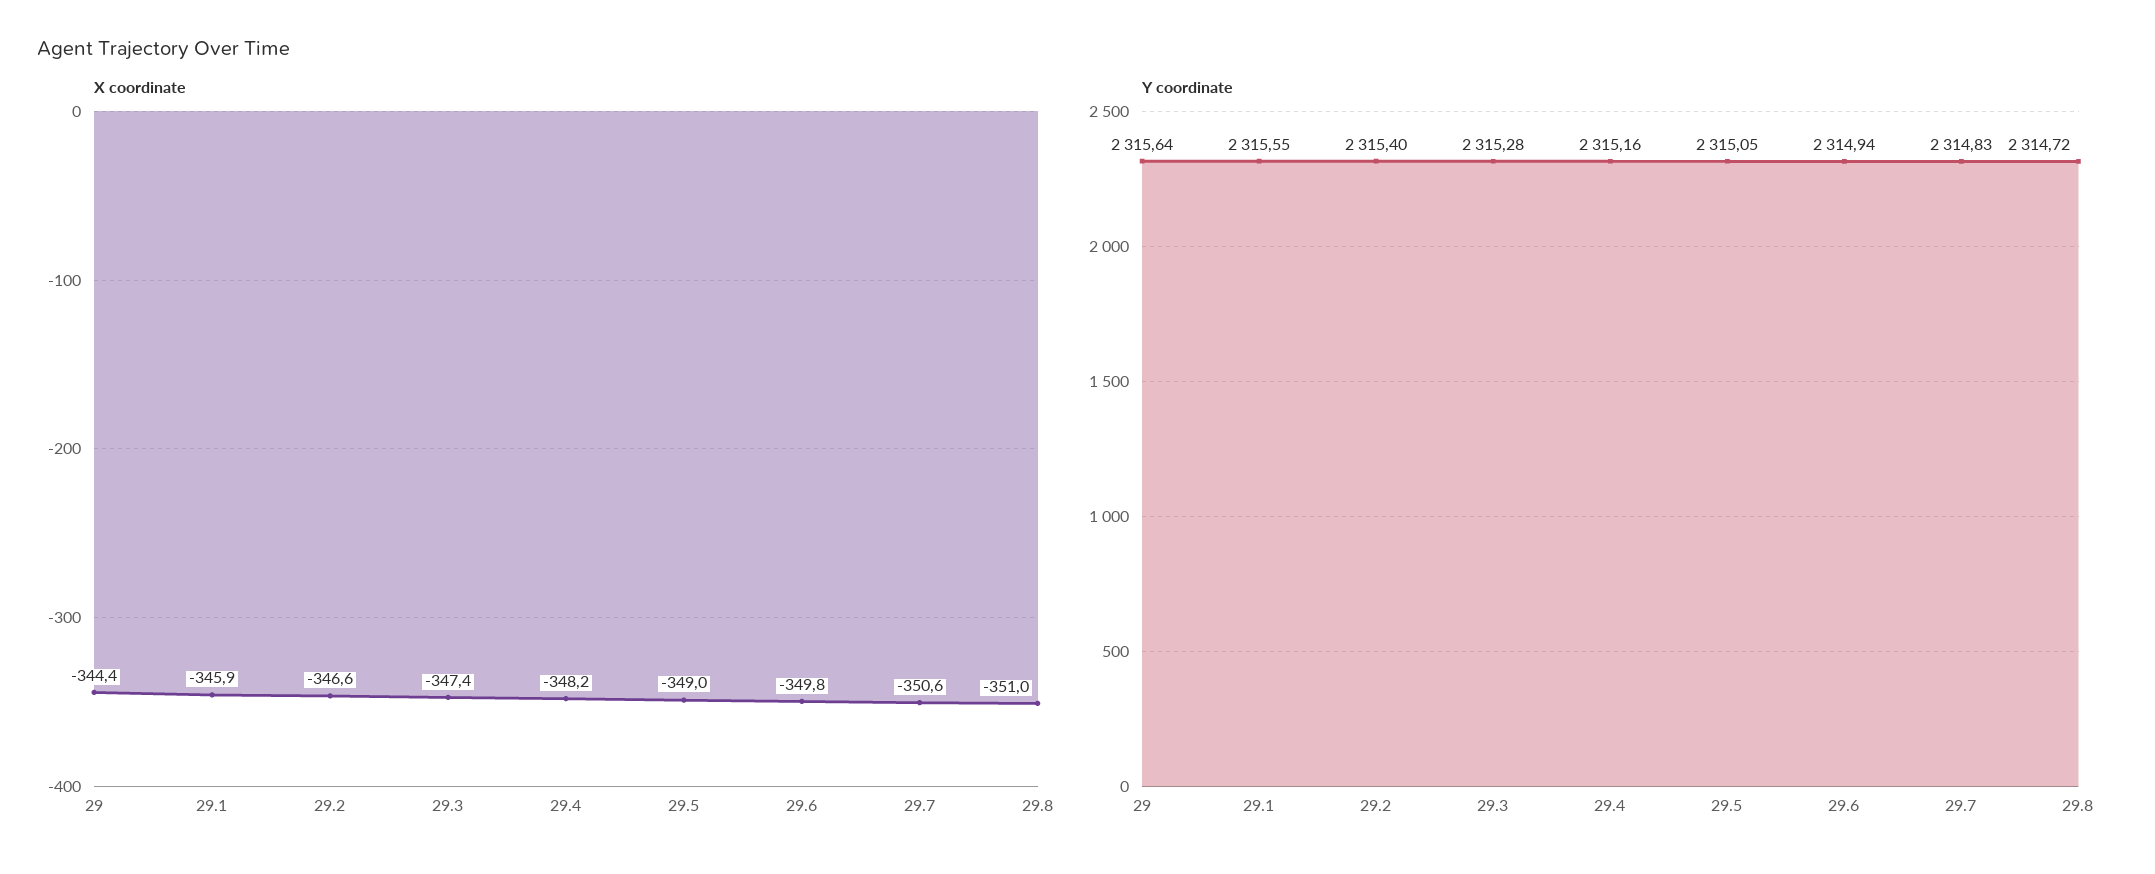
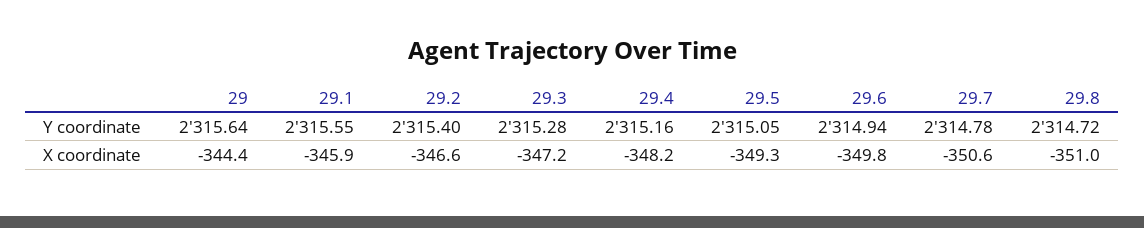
  {
    "X coordinate": {
      "29": -344.4,
      "29.1": -345.9,
      "29.2": -346.6,
-     "29.3": -347.4,
+     "29.3": -347.2,
      "29.4": -348.2,
-     "29.5": -349,
+     "29.5": -349.3,
      "29.6": -349.8,
      "29.7": -350.6,
      "29.8": -351
    },
    "Y coordinate": {
      "29": 2315.64,
      "29.1": 2315.55,
      "29.2": 2315.4,
      "29.3": 2315.28,
      "29.4": 2315.16,
      "29.5": 2315.05,
      "29.6": 2314.94,
-     "29.7": 2314.83,
+     "29.7": 2314.78,
      "29.8": 2314.72
    }
  }

